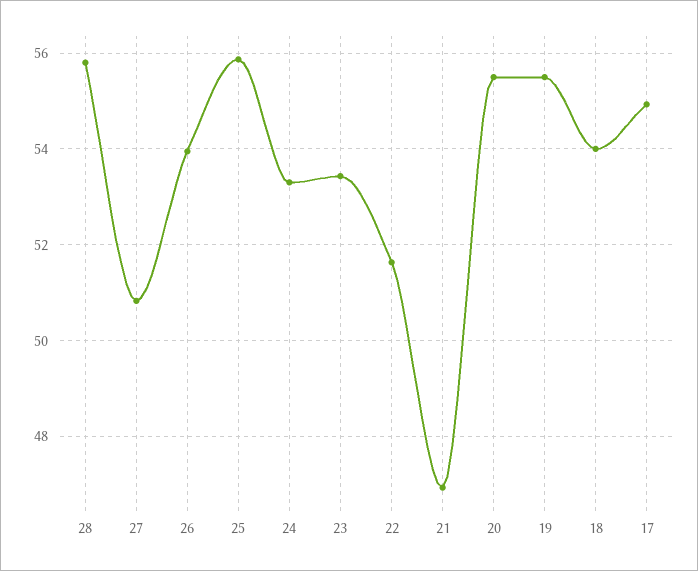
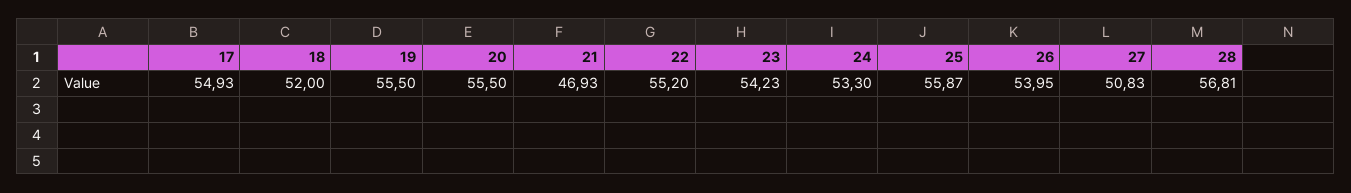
  {
-   "28": 55.8,
+   "28": 56.81,
    "27": 50.83,
    "26": 53.95,
    "25": 55.87,
    "24": 53.3,
-   "23": 53.4,
+   "23": 54.23,
-   "22": 51.6,
+   "22": 55.2,
    "21": 46.93,
    "20": 55.5,
    "19": 55.5,
-   "18": 54,
+   "18": 52,
    "17": 54.93
  }

